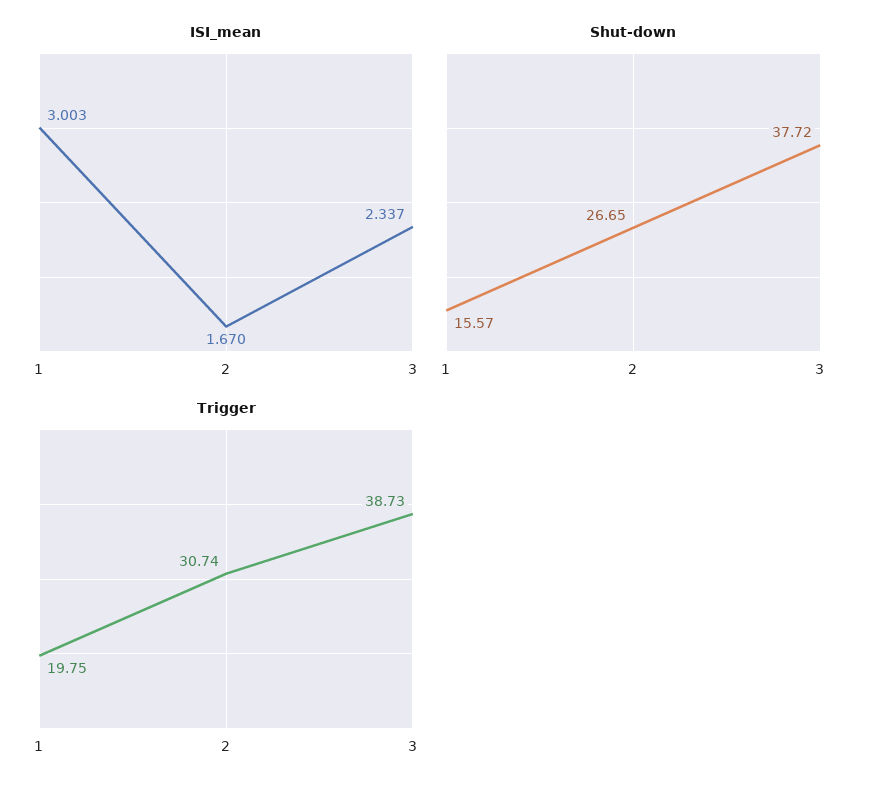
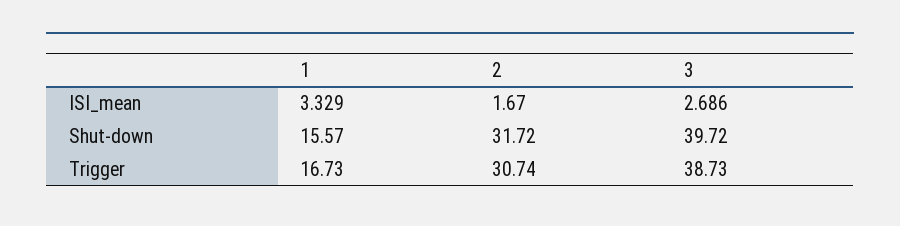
  {
    "ISI_mean": {
-     "1": 3.003,
+     "1": 3.329,
      "2": 1.67,
-     "3": 2.337
+     "3": 2.686
    },
    "Shut-down": {
      "1": 15.57,
-     "2": 26.65,
+     "2": 31.72,
-     "3": 37.72
+     "3": 39.72
    },
    "Trigger": {
-     "1": 19.75,
+     "1": 16.73,
      "2": 30.74,
      "3": 38.73
    }
  }

